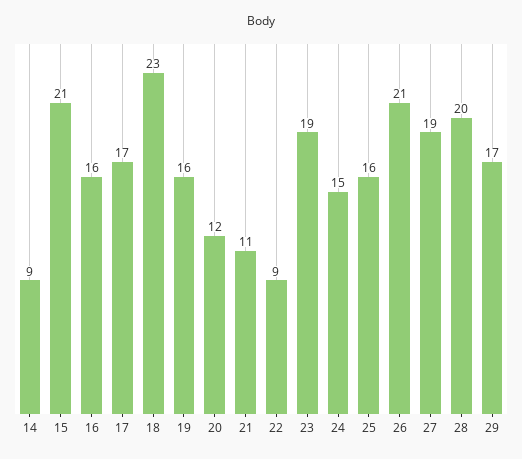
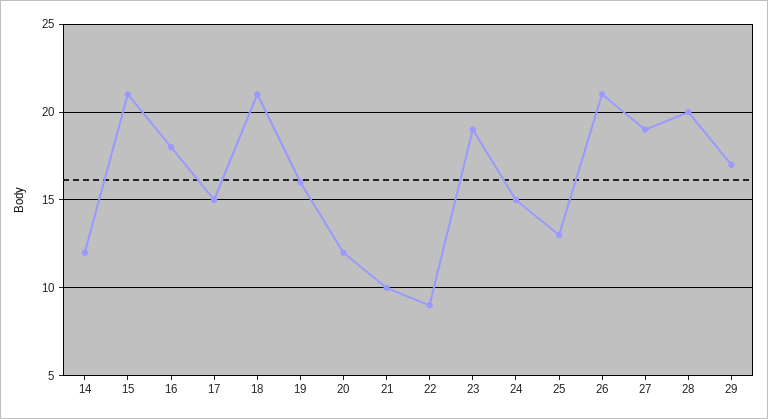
  {
-   "14": 9,
+   "14": 12,
    "15": 21,
-   "16": 16,
+   "16": 18,
-   "17": 17,
+   "17": 15,
-   "18": 23,
+   "18": 21,
    "19": 16,
    "20": 12,
-   "21": 11,
+   "21": 10,
    "22": 9,
    "23": 19,
    "24": 15,
-   "25": 16,
+   "25": 13,
    "26": 21,
    "27": 19,
    "28": 20,
    "29": 17
  }

